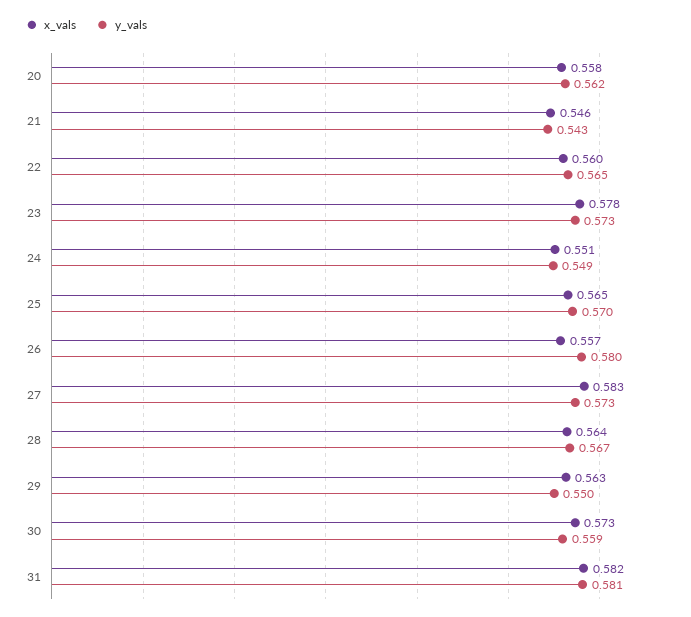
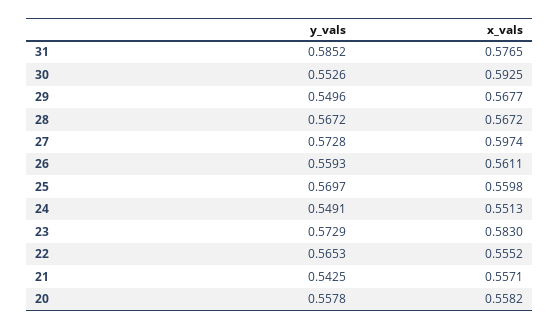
  {
    "x_vals": {
      "20": 0.5582,
-     "21": 0.546,
+     "21": 0.5571,
-     "22": 0.56,
+     "22": 0.5552,
-     "23": 0.578,
+     "23": 0.583,
      "24": 0.5513,
-     "25": 0.565,
+     "25": 0.5598,
-     "26": 0.557,
+     "26": 0.5611,
-     "27": 0.583,
+     "27": 0.5974,
-     "28": 0.564,
+     "28": 0.5672,
-     "29": 0.563,
+     "29": 0.5677,
-     "30": 0.573,
+     "30": 0.5925,
-     "31": 0.582
+     "31": 0.5765
    },
    "y_vals": {
-     "20": 0.562,
+     "20": 0.5578,
      "21": 0.5425,
      "22": 0.5653,
      "23": 0.5729,
      "24": 0.5491,
      "25": 0.5697,
-     "26": 0.58,
+     "26": 0.5593,
      "27": 0.5728,
      "28": 0.5672,
      "29": 0.5496,
-     "30": 0.559,
+     "30": 0.5526,
-     "31": 0.581
+     "31": 0.5852
    }
  }

